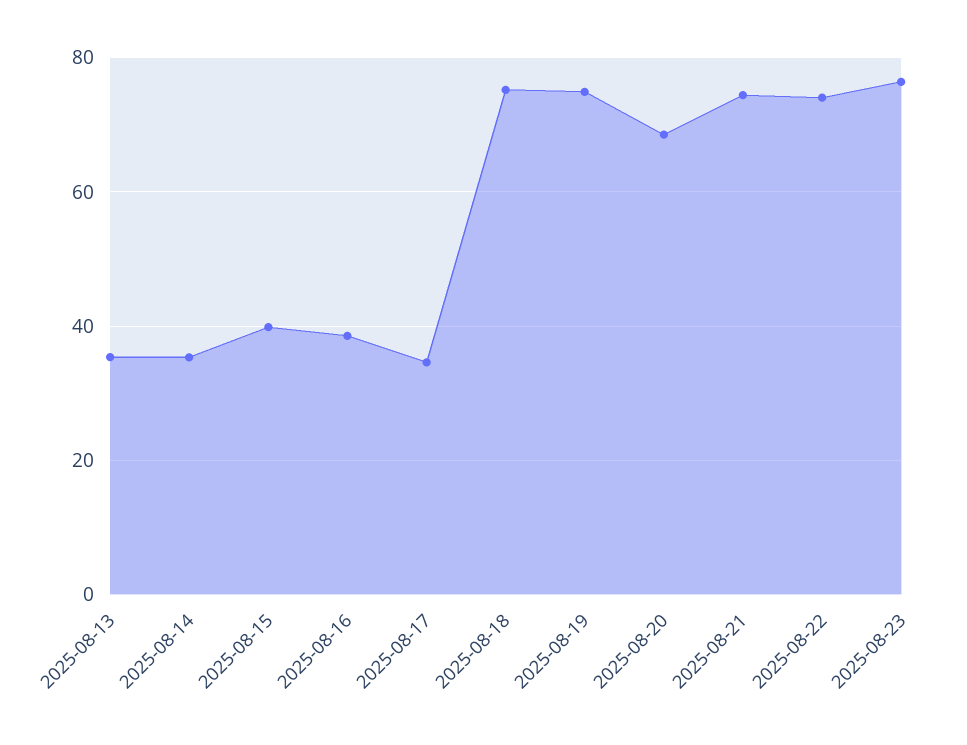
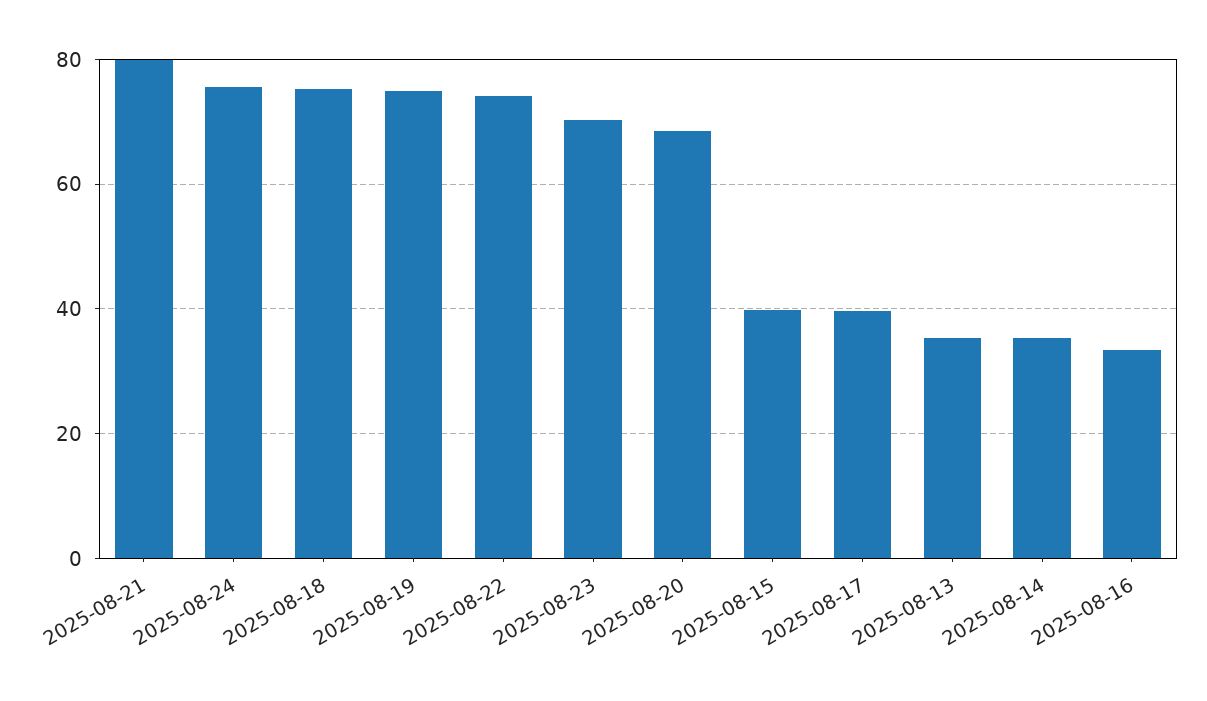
  {
    "2025-08-13": 36,
    "2025-08-14": 36,
    "2025-08-15": 40,
-   "2025-08-16": 38,
+   "2025-08-16": 34,
-   "2025-08-17": 34,
+   "2025-08-17": 40,
    "2025-08-18": 76,
    "2025-08-19": 74,
    "2025-08-20": 68,
-   "2025-08-21": 74,
+   "2025-08-21": 80,
    "2025-08-22": 74,
-   "2025-08-23": 76
+   "2025-08-23": 70,
+   "2025-08-24": 76
  }

